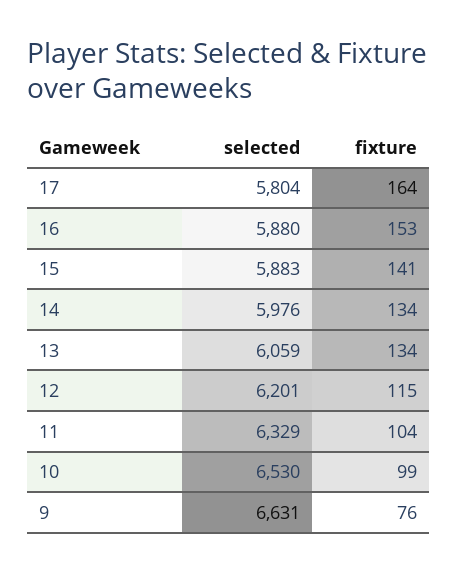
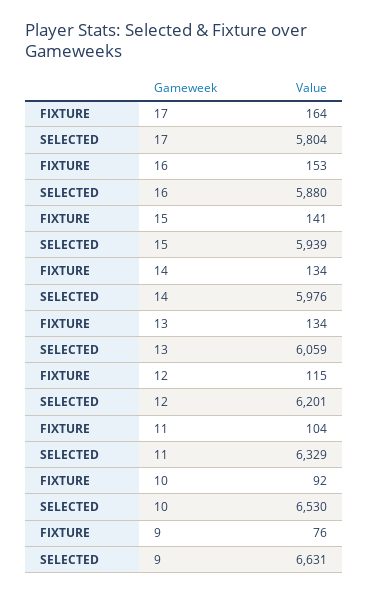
  {
    "selected": {
      "17": 5804,
      "16": 5880,
-     "15": 5883,
+     "15": 5939,
      "14": 5976,
      "13": 6059,
      "12": 6201,
      "11": 6329,
      "10": 6530,
      "9": 6631
    },
    "fixture": {
      "17": 164,
      "16": 153,
      "15": 141,
      "14": 134,
      "13": 134,
      "12": 115,
      "11": 104,
-     "10": 99,
+     "10": 92,
      "9": 76
    }
  }

